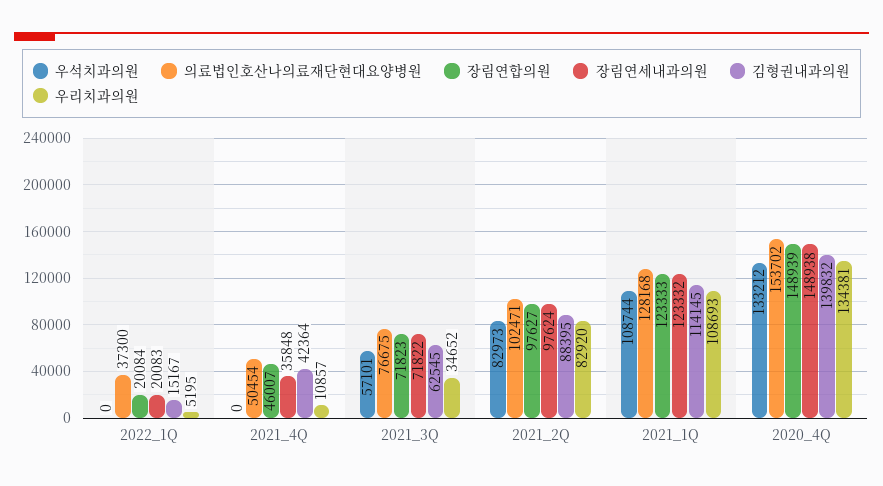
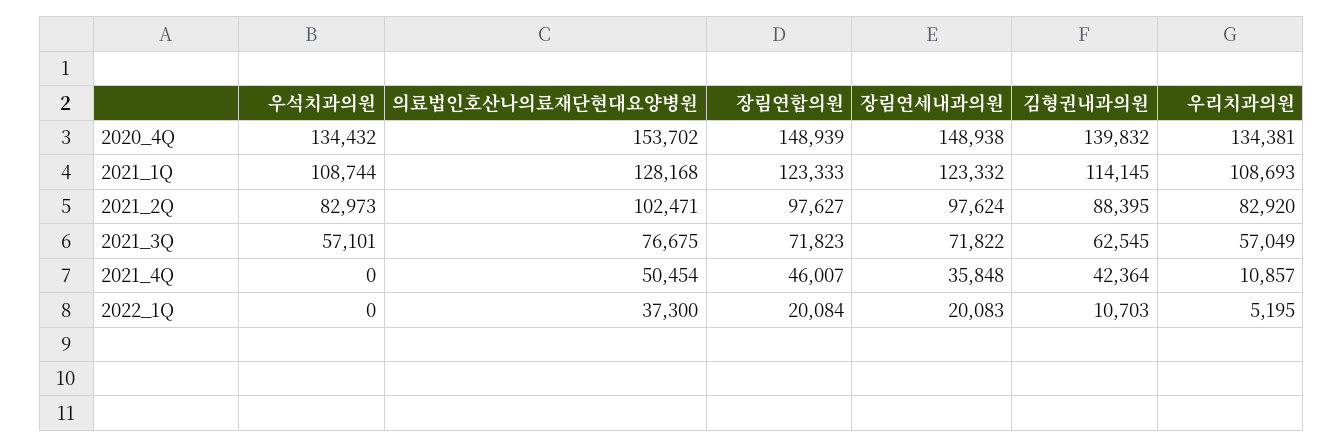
  {
    "우석치과의원": {
      "2022_1Q": 0,
      "2021_4Q": 0,
      "2021_3Q": 57101,
      "2021_2Q": 82973,
      "2021_1Q": 108744,
-     "2020_4Q": 133212
+     "2020_4Q": 134432
    },
    "의료법인호산나의료재단현대요양병원": {
      "2022_1Q": 37300,
      "2021_4Q": 50454,
      "2021_3Q": 76675,
      "2021_2Q": 102471,
      "2021_1Q": 128168,
      "2020_4Q": 153702
    },
    "장림연합의원": {
      "2022_1Q": 20084,
      "2021_4Q": 46007,
      "2021_3Q": 71823,
      "2021_2Q": 97627,
      "2021_1Q": 123333,
      "2020_4Q": 148939
    },
    "장림연세내과의원": {
      "2022_1Q": 20083,
      "2021_4Q": 35848,
      "2021_3Q": 71822,
      "2021_2Q": 97624,
      "2021_1Q": 123332,
      "2020_4Q": 148938
    },
    "김형권내과의원": {
-     "2022_1Q": 15167,
+     "2022_1Q": 10703,
      "2021_4Q": 42364,
      "2021_3Q": 62545,
      "2021_2Q": 88395,
      "2021_1Q": 114145,
      "2020_4Q": 139832
    },
    "우리치과의원": {
      "2022_1Q": 5195,
      "2021_4Q": 10857,
-     "2021_3Q": 34652,
+     "2021_3Q": 57049,
      "2021_2Q": 82920,
      "2021_1Q": 108693,
      "2020_4Q": 134381
    }
  }

